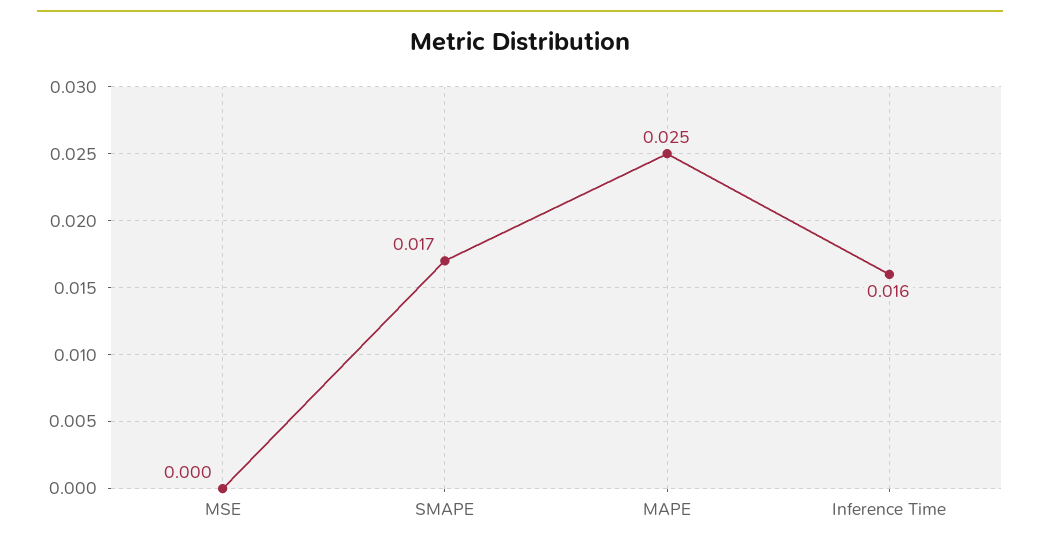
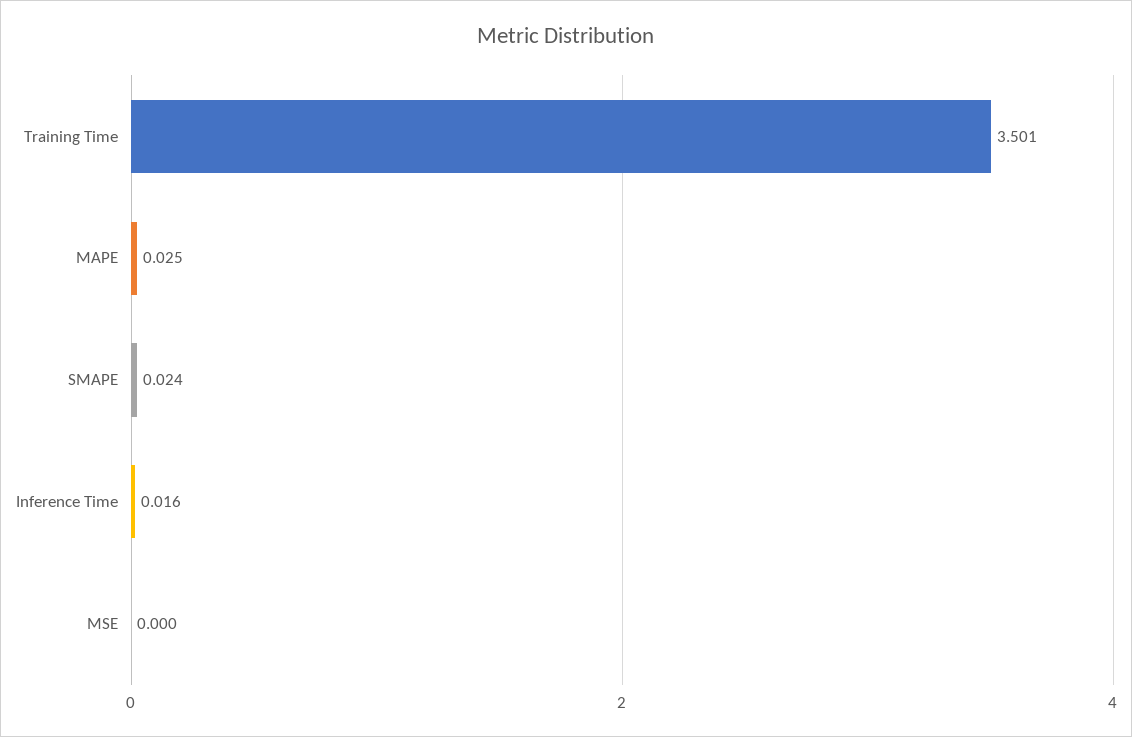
  {
    "MSE": 0,
-   "SMAPE": 0.017,
+   "SMAPE": 0.024,
    "MAPE": 0.025,
-   "Inference Time": 0.016
+   "Inference Time": 0.016,
+   "Training Time": 3.501
  }

